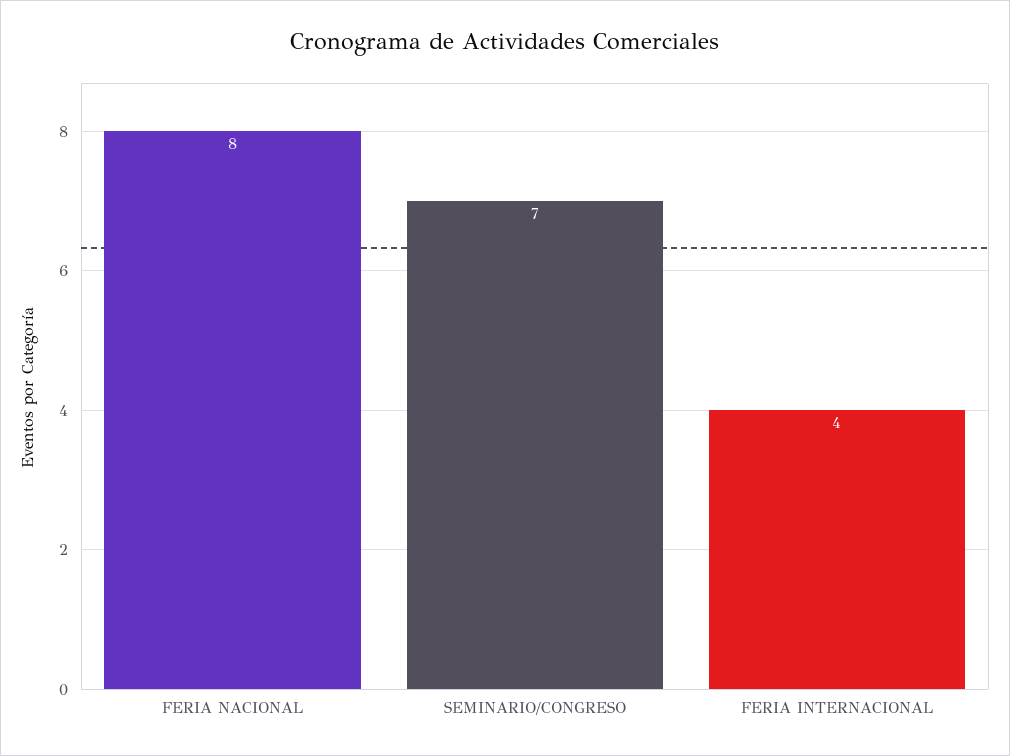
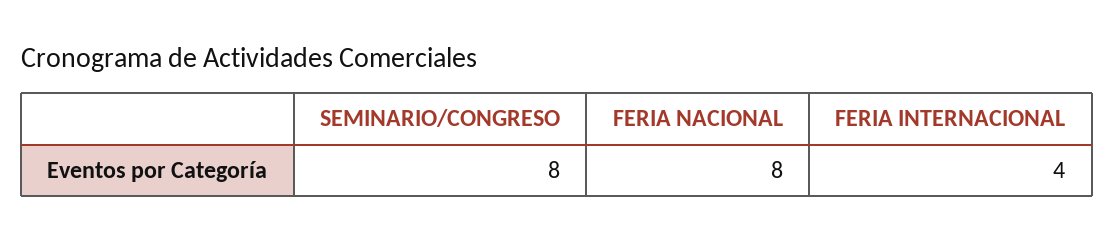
  {
    "FERIA NACIONAL": 8,
-   "SEMINARIO/CONGRESO": 7,
+   "SEMINARIO/CONGRESO": 8,
    "FERIA INTERNACIONAL": 4
  }

